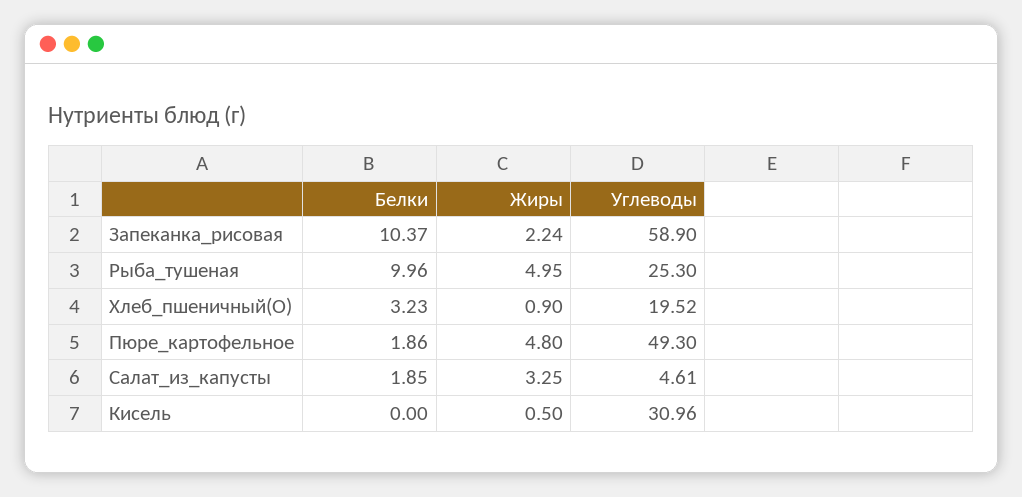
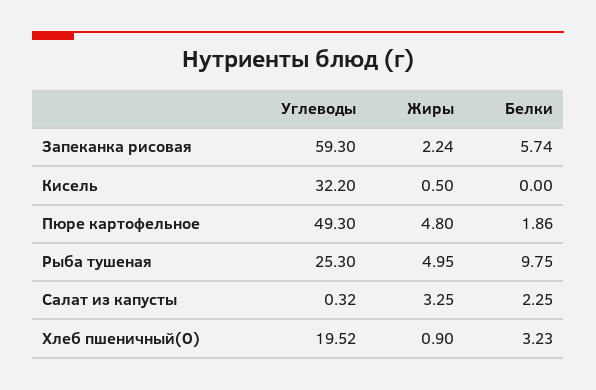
  {
    "Белки": {
-     "Запеканка_рисовая": 10.37,
+     "Запеканка_рисовая": 5.74,
-     "Рыба_тушеная": 9.96,
+     "Рыба_тушеная": 9.75,
      "Хлеб_пшеничный(О)": 3.23,
      "Пюре_картофельное": 1.86,
-     "Салат_из_капусты": 1.85,
+     "Салат_из_капусты": 2.25,
      "Кисель": 0
    },
    "Жиры": {
      "Запеканка_рисовая": 2.24,
      "Рыба_тушеная": 4.95,
      "Хлеб_пшеничный(О)": 0.9,
      "Пюре_картофельное": 4.8,
      "Салат_из_капусты": 3.25,
      "Кисель": 0.5
    },
    "Углеводы": {
-     "Запеканка_рисовая": 58.9,
+     "Запеканка_рисовая": 59.3,
      "Рыба_тушеная": 25.3,
      "Хлеб_пшеничный(О)": 19.52,
      "Пюре_картофельное": 49.3,
-     "Салат_из_капусты": 4.61,
+     "Салат_из_капусты": 0.32,
-     "Кисель": 30.96
+     "Кисель": 32.2
    }
  }

